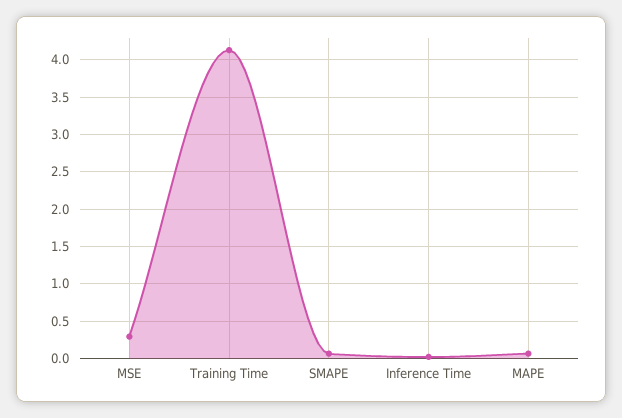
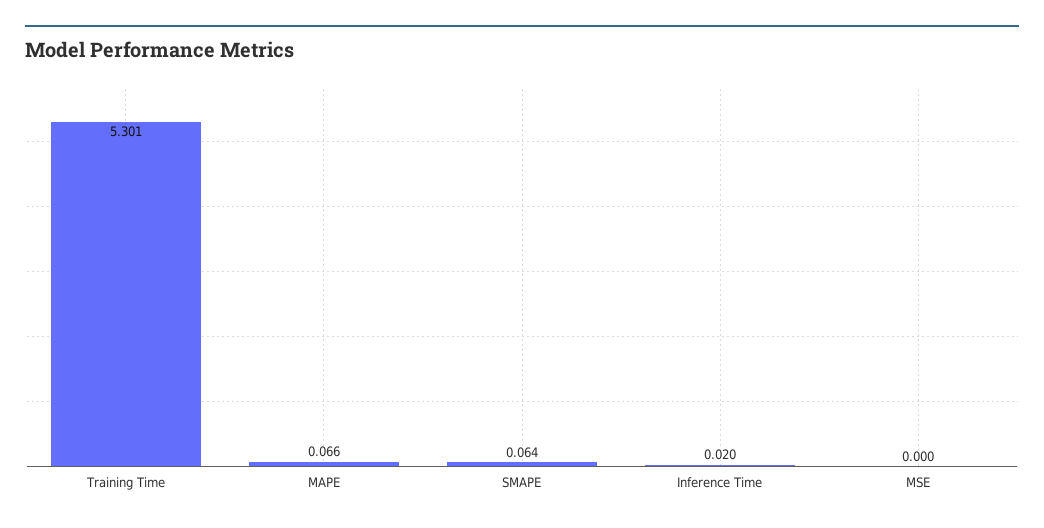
  {
-   "MSE": 0.3,
+   "MSE": 0,
-   "Training Time": 4.1,
+   "Training Time": 5.301,
    "SMAPE": 0.064,
    "Inference Time": 0.02,
    "MAPE": 0.066
  }

